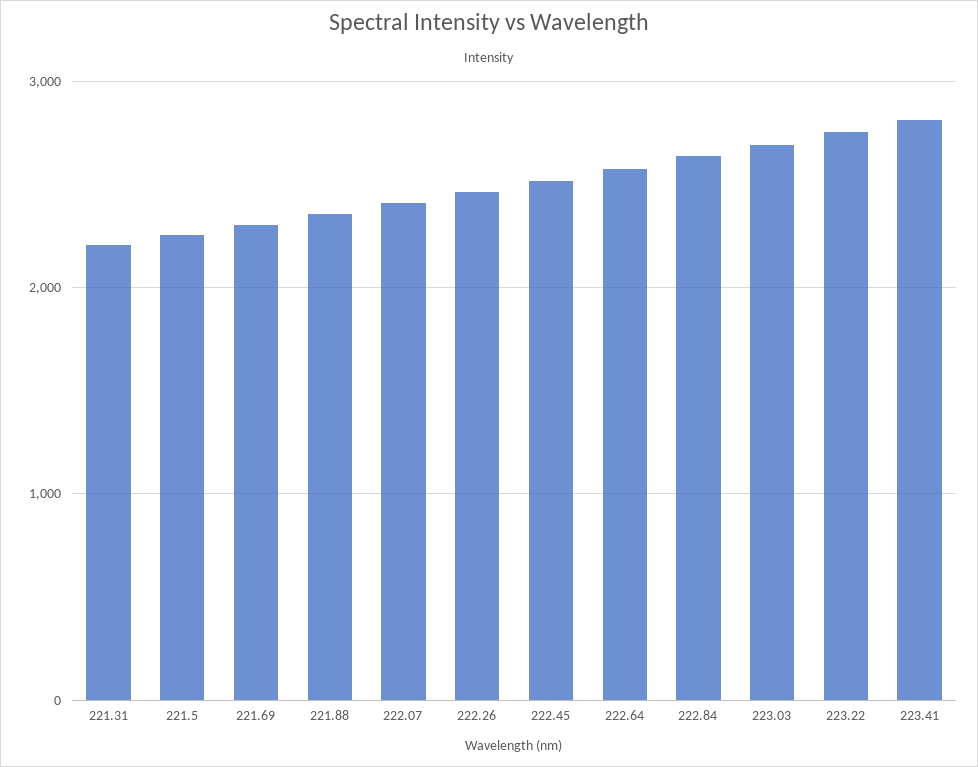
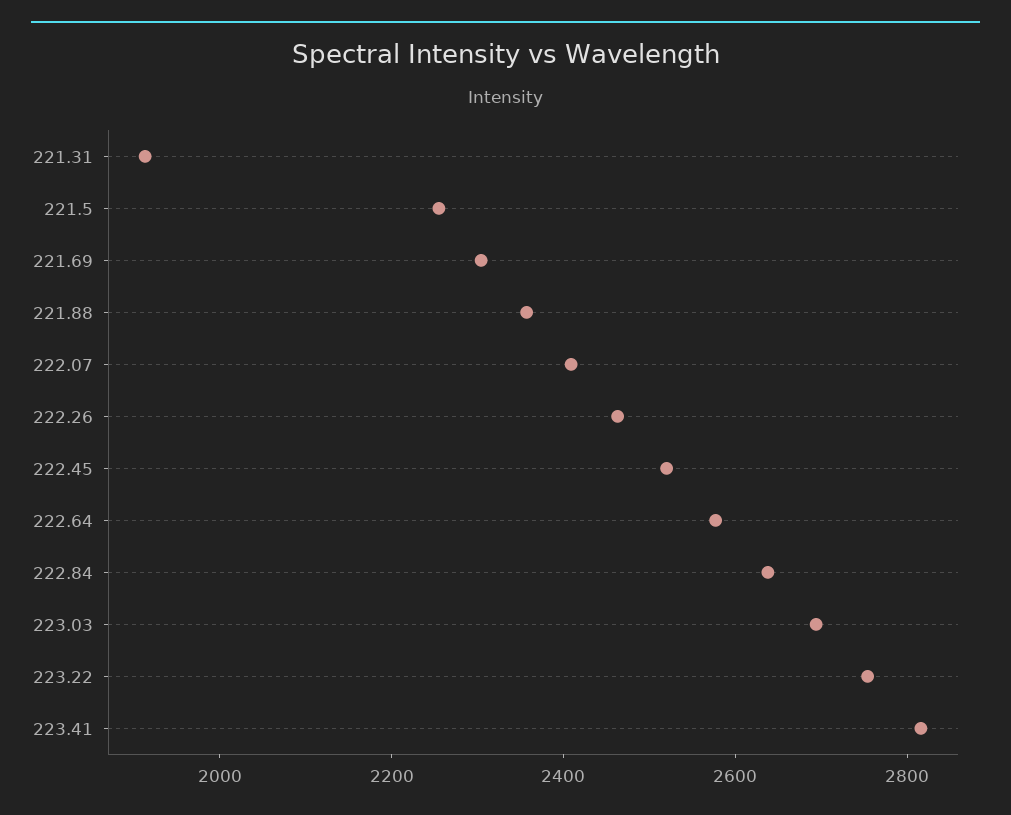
  {
-   "221.31": 2200,
+   "221.31": 1900,
    "221.5": 2250,
    "221.69": 2300,
    "221.88": 2350,
    "222.07": 2400,
    "222.26": 2450,
    "222.45": 2500,
    "222.64": 2600,
    "222.84": 2650,
    "223.03": 2700,
    "223.22": 2750,
    "223.41": 2800
  }

